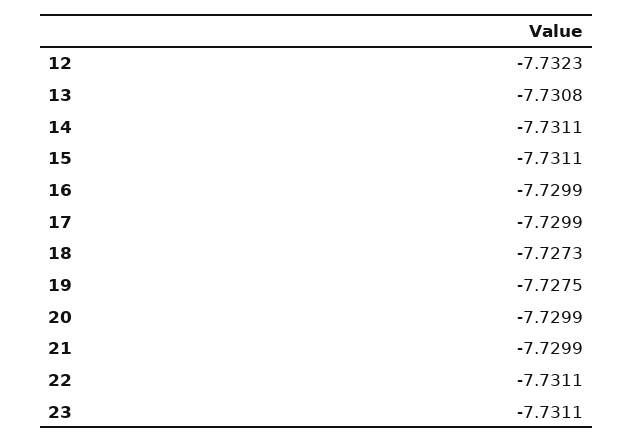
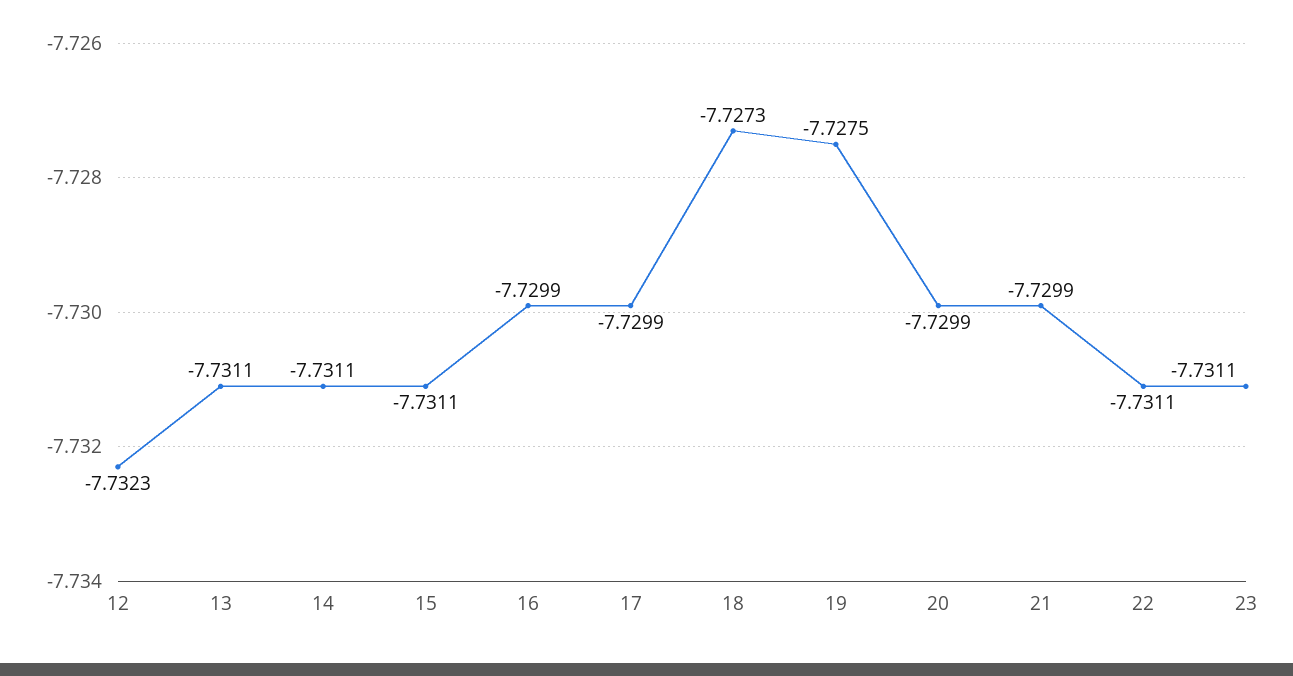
  {
    "12": -7.7323,
-   "13": -7.7308,
+   "13": -7.7311,
    "14": -7.7311,
    "15": -7.7311,
    "16": -7.7299,
    "17": -7.7299,
    "18": -7.7273,
    "19": -7.7275,
    "20": -7.7299,
    "21": -7.7299,
    "22": -7.7311,
    "23": -7.7311
  }

